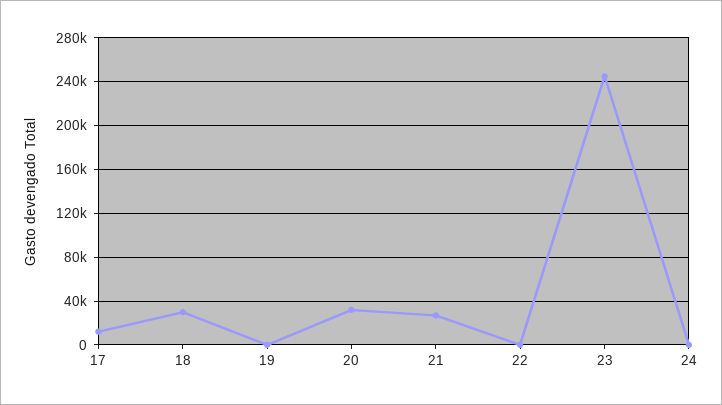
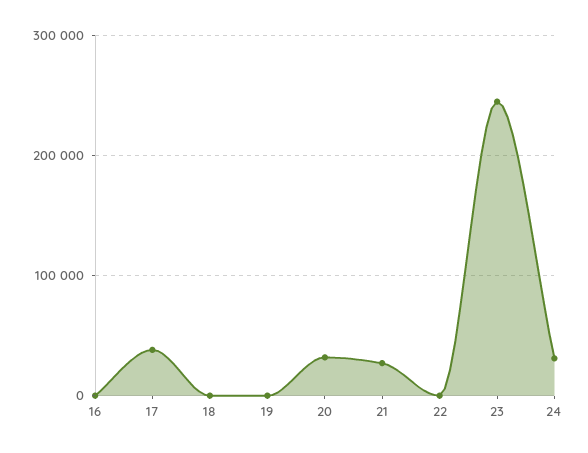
  {
-   "17": 10000,
+   "17": 40000,
-   "18": 30000,
+   "18": 0,
    "19": 0,
    "20": 30000,
    "21": 30000,
    "22": 0,
    "23": 250000,
-   "24": 0
+   "24": 30000,
+   "16": 0
  }

